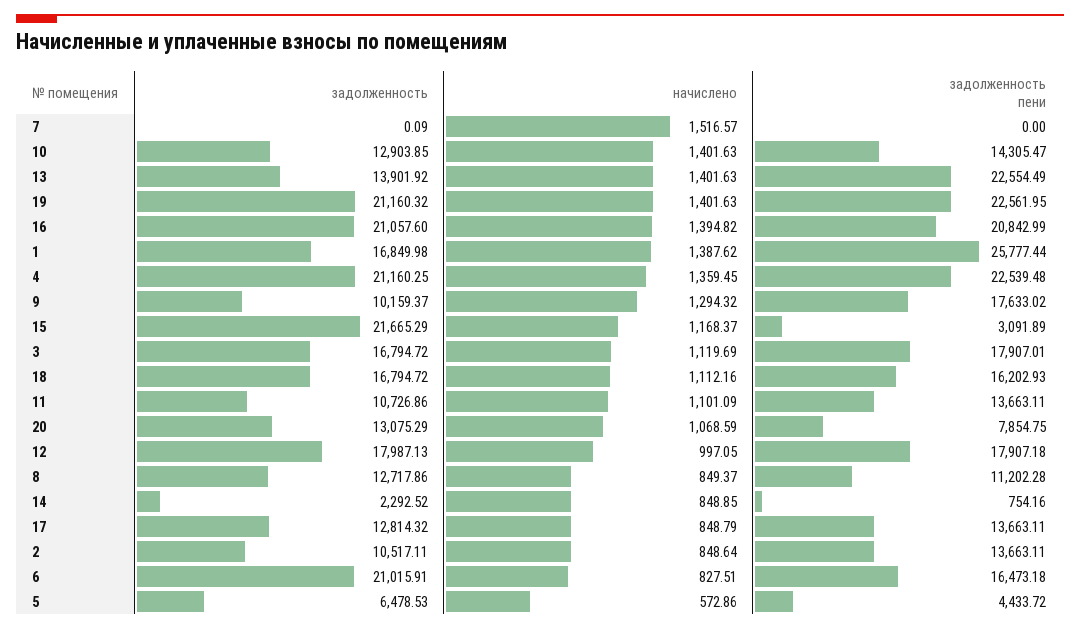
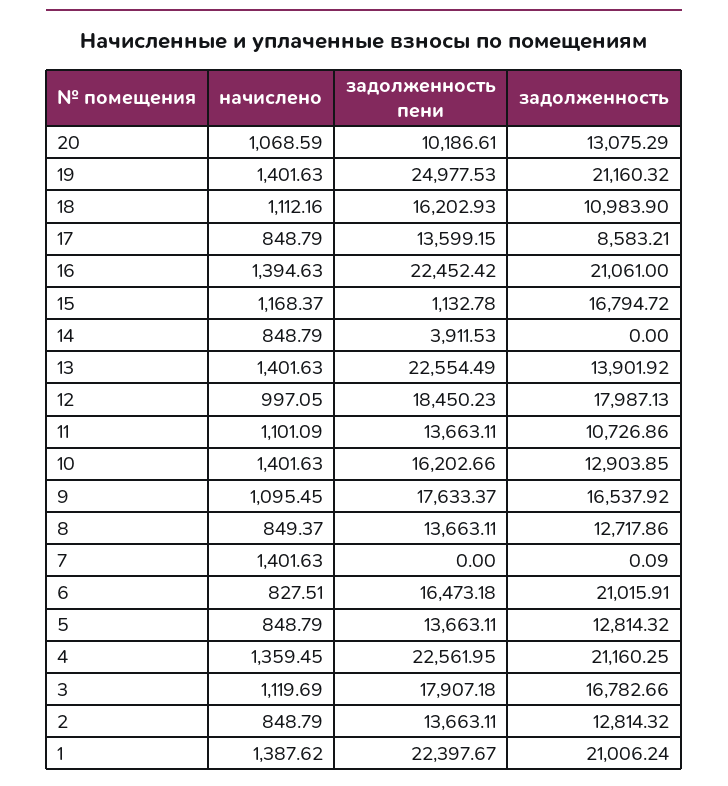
  {
    "задолженность": {
      "7": 0.09,
      "10": 12903.85,
      "13": 13901.92,
      "19": 21160.32,
-     "16": 21057.6,
+     "16": 21061,
-     "1": 16849.98,
+     "1": 21006.24,
      "4": 21160.25,
-     "9": 10159.37,
+     "9": 16537.92,
-     "15": 21665.29,
+     "15": 16794.72,
-     "3": 16794.72,
+     "3": 16782.66,
-     "18": 16794.72,
+     "18": 10983.9,
      "11": 10726.86,
      "20": 13075.29,
      "12": 17987.13,
      "8": 12717.86,
-     "14": 2292.52,
+     "14": 0,
-     "17": 12814.32,
+     "17": 8583.21,
-     "2": 10517.11,
+     "2": 12814.32,
      "6": 21015.91,
-     "5": 6478.53
+     "5": 12814.32
    },
    "начислено": {
-     "7": 1516.57,
+     "7": 1401.63,
      "10": 1401.63,
      "13": 1401.63,
      "19": 1401.63,
-     "16": 1394.82,
+     "16": 1394.63,
      "1": 1387.62,
      "4": 1359.45,
-     "9": 1294.32,
+     "9": 1095.45,
      "15": 1168.37,
      "3": 1119.69,
      "18": 1112.16,
      "11": 1101.09,
      "20": 1068.59,
      "12": 997.05,
      "8": 849.37,
-     "14": 848.85,
+     "14": 848.79,
      "17": 848.79,
-     "2": 848.64,
+     "2": 848.79,
      "6": 827.51,
-     "5": 572.86
+     "5": 848.79
    },
    "задолженность пени": {
      "7": 0,
-     "10": 14305.47,
+     "10": 16202.66,
      "13": 22554.49,
-     "19": 22561.95,
+     "19": 24977.53,
-     "16": 20842.99,
+     "16": 22452.42,
-     "1": 25777.44,
+     "1": 22397.67,
-     "4": 22539.48,
+     "4": 22561.95,
-     "9": 17633.02,
+     "9": 17633.37,
-     "15": 3091.89,
+     "15": 1132.78,
-     "3": 17907.01,
+     "3": 17907.18,
      "18": 16202.93,
      "11": 13663.11,
-     "20": 7854.75,
+     "20": 10186.61,
-     "12": 17907.18,
+     "12": 18450.23,
-     "8": 11202.28,
+     "8": 13663.11,
-     "14": 754.16,
+     "14": 3911.53,
-     "17": 13663.11,
+     "17": 13599.15,
      "2": 13663.11,
      "6": 16473.18,
-     "5": 4433.72
+     "5": 13663.11
    }
  }

